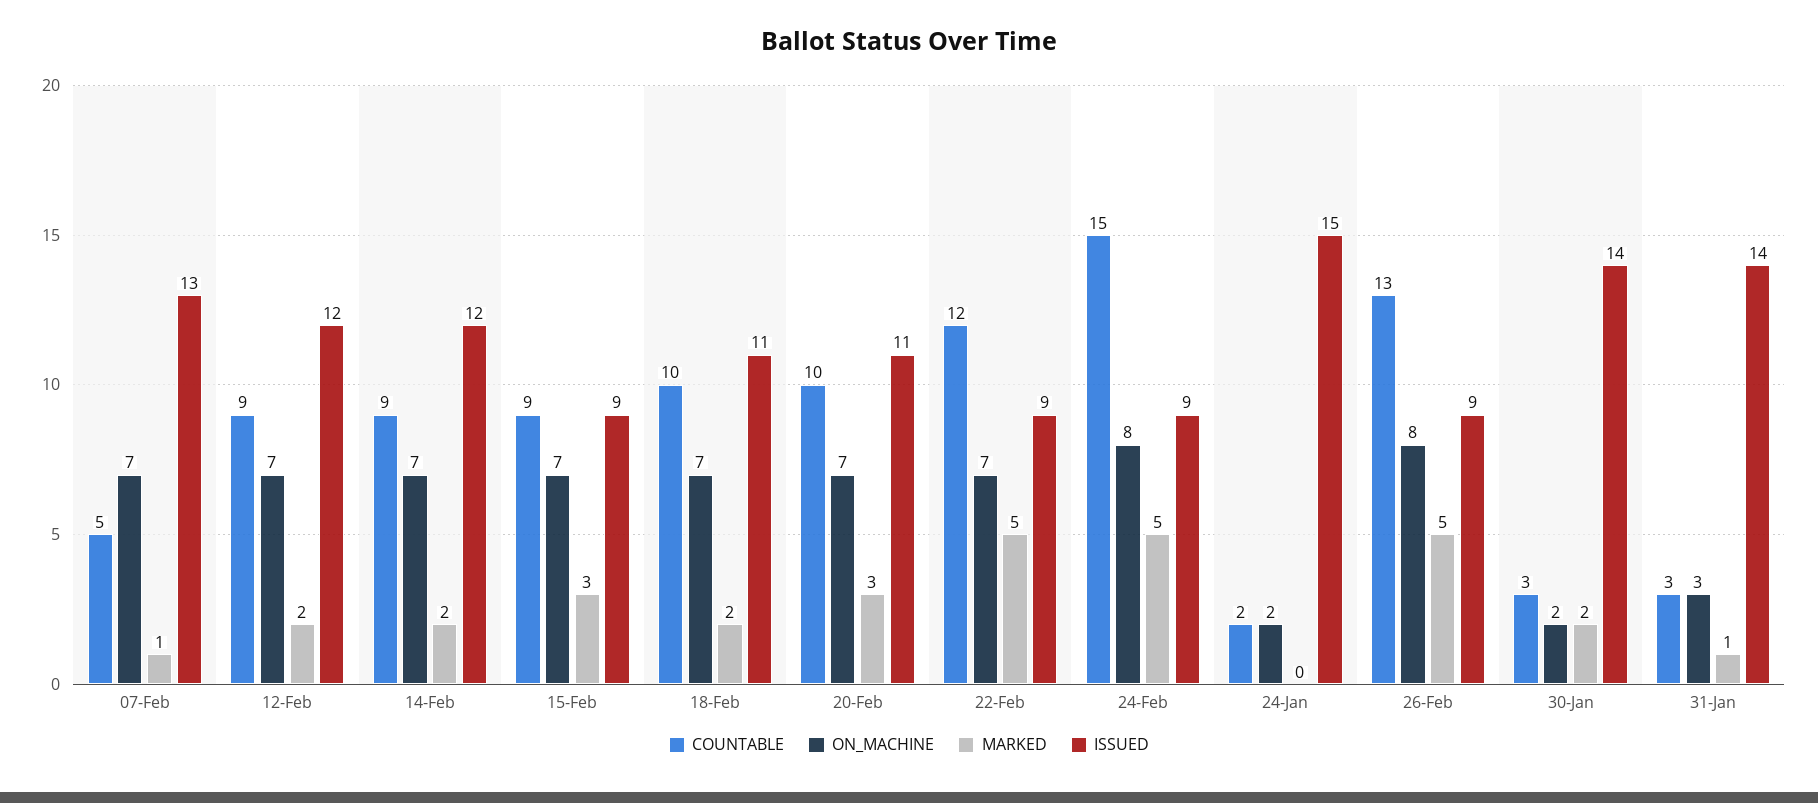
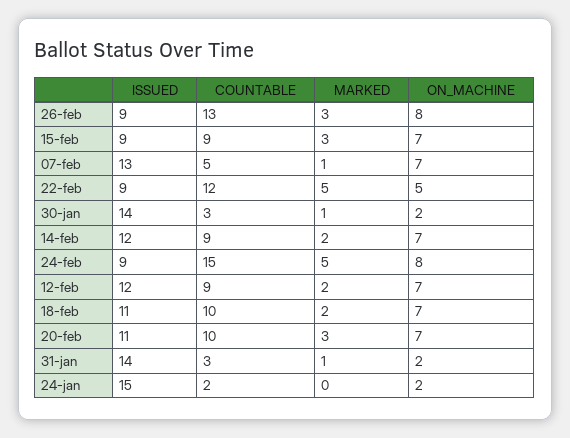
  {
    "COUNTABLE": {
      "07-Feb": 5,
      "12-Feb": 9,
      "14-Feb": 9,
      "15-Feb": 9,
      "18-Feb": 10,
      "20-Feb": 10,
      "22-Feb": 12,
      "24-Feb": 15,
      "24-Jan": 2,
      "26-Feb": 13,
      "30-Jan": 3,
      "31-Jan": 3
    },
    "ON_MACHINE": {
      "07-Feb": 7,
      "12-Feb": 7,
      "14-Feb": 7,
      "15-Feb": 7,
      "18-Feb": 7,
      "20-Feb": 7,
-     "22-Feb": 7,
+     "22-Feb": 5,
      "24-Feb": 8,
      "24-Jan": 2,
      "26-Feb": 8,
      "30-Jan": 2,
-     "31-Jan": 3
+     "31-Jan": 2
    },
    "MARKED": {
      "07-Feb": 1,
      "12-Feb": 2,
      "14-Feb": 2,
      "15-Feb": 3,
      "18-Feb": 2,
      "20-Feb": 3,
      "22-Feb": 5,
      "24-Feb": 5,
      "24-Jan": 0,
-     "26-Feb": 5,
+     "26-Feb": 3,
-     "30-Jan": 2,
+     "30-Jan": 1,
      "31-Jan": 1
    },
    "ISSUED": {
      "07-Feb": 13,
      "12-Feb": 12,
      "14-Feb": 12,
      "15-Feb": 9,
      "18-Feb": 11,
      "20-Feb": 11,
      "22-Feb": 9,
      "24-Feb": 9,
      "24-Jan": 15,
      "26-Feb": 9,
      "30-Jan": 14,
      "31-Jan": 14
    }
  }

